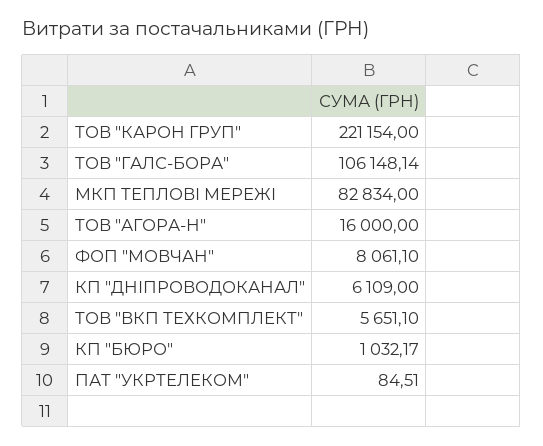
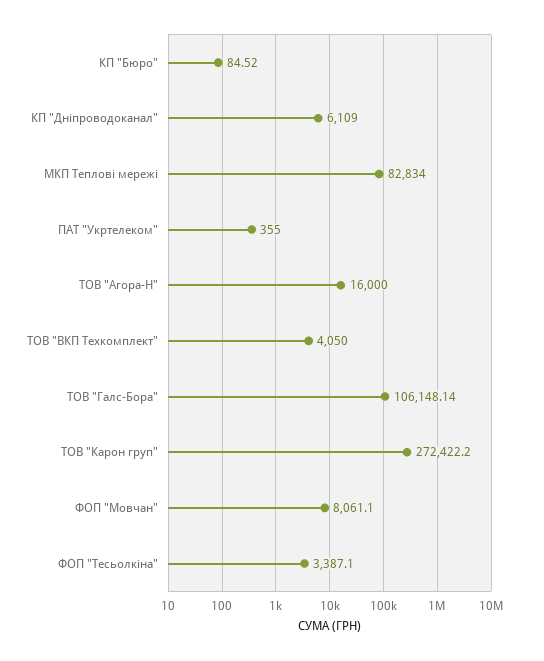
  {
-   "ТОВ \"КАРОН ГРУП\"": 221154,
+   "ТОВ \"КАРОН ГРУП\"": 272422.2,
    "ТОВ \"ГАЛС-БОРА\"": 106148.14,
    "МКП ТЕПЛОВІ МЕРЕЖІ": 82834,
    "ТОВ \"АГОРА-Н\"": 16000,
    "ФОП \"МОВЧАН\"": 8061.1,
    "КП \"ДНІПРОВОДОКАНАЛ\"": 6109,
-   "ТОВ \"ВКП ТЕХКОМПЛЕКТ\"": 5651.1,
+   "ТОВ \"ВКП ТЕХКОМПЛЕКТ\"": 4050,
-   "КП \"БЮРО\"": 1032.17,
+   "КП \"БЮРО\"": 84.52,
-   "ПАТ \"УКРТЕЛЕКОМ\"": 84.51
+   "ПАТ \"УКРТЕЛЕКОМ\"": 355,
+   "ФОП \"Тесьолкіна\"": 3387.1
  }

